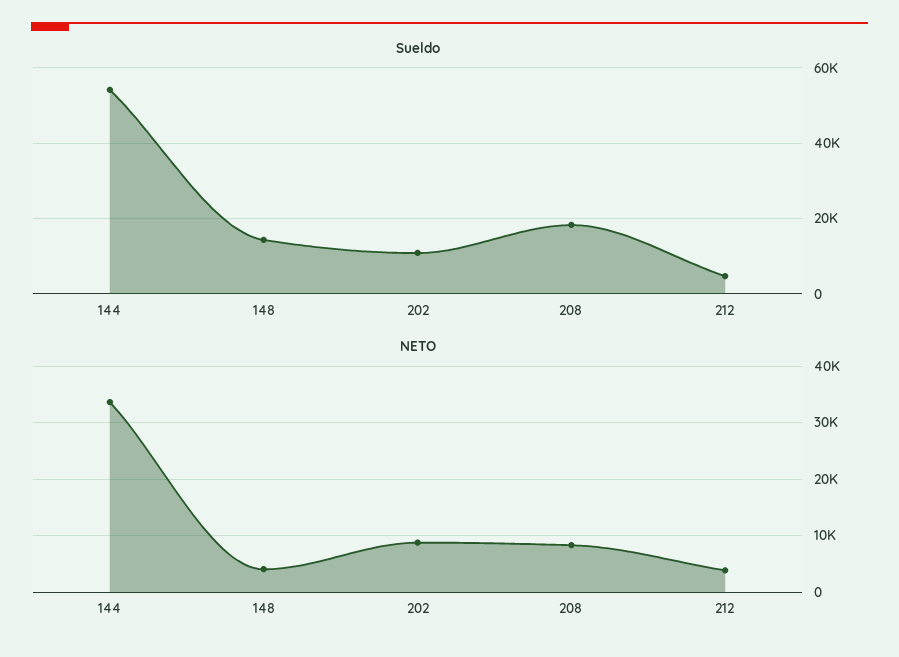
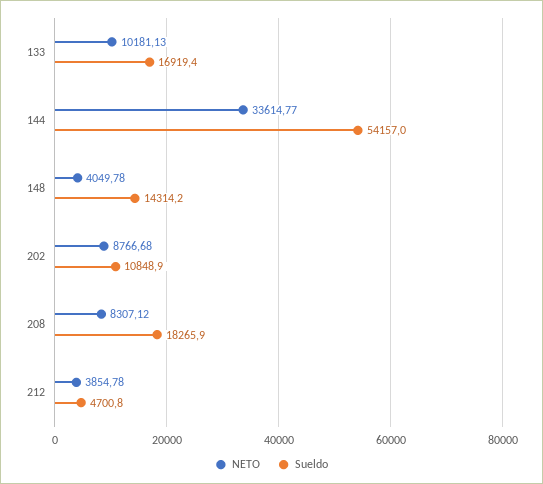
  {
    "Sueldo": {
      "144": 54157,
      "148": 14314.2,
      "202": 10848.9,
      "208": 18265.9,
-     "212": 4700.8
+     "212": 4700.8,
+     "133": 16919.4
    },
    "NETO": {
      "144": 33614.77,
      "148": 4049.78,
      "202": 8766.68,
      "208": 8307.12,
-     "212": 3854.78
+     "212": 3854.78,
+     "133": 10181.13
    }
  }

